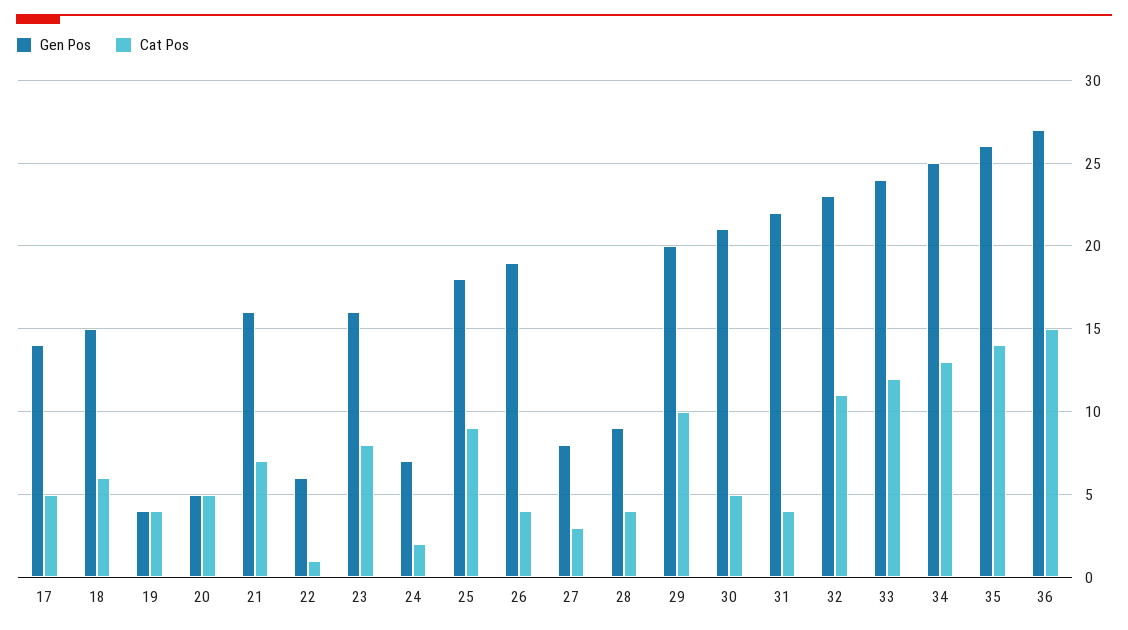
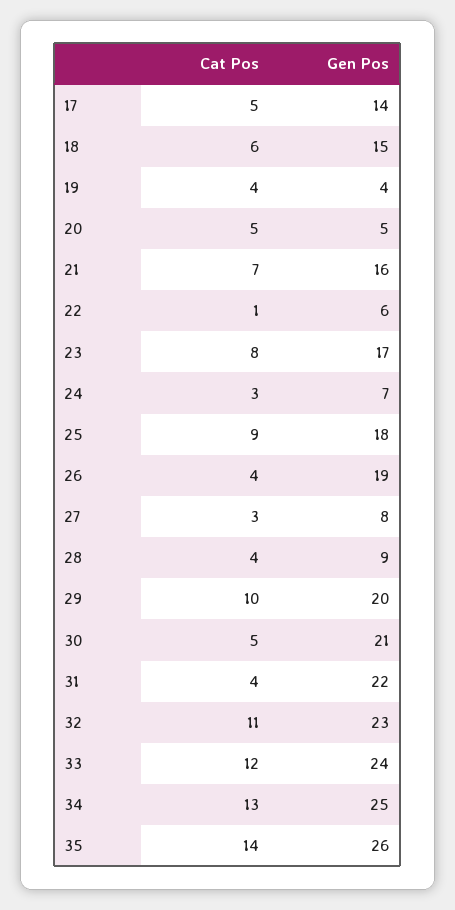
  {
    "Gen Pos": {
      "17": 14,
      "18": 15,
      "19": 4,
      "20": 5,
      "21": 16,
      "22": 6,
-     "23": 16,
+     "23": 17,
      "24": 7,
      "25": 18,
      "26": 19,
      "27": 8,
      "28": 9,
      "29": 20,
      "30": 21,
      "31": 22,
      "32": 23,
      "33": 24,
      "34": 25,
-     "35": 26,
+     "35": 26
-     "36": 27
    },
    "Cat Pos": {
      "17": 5,
      "18": 6,
      "19": 4,
      "20": 5,
      "21": 7,
      "22": 1,
      "23": 8,
-     "24": 2,
+     "24": 3,
      "25": 9,
      "26": 4,
      "27": 3,
      "28": 4,
      "29": 10,
      "30": 5,
      "31": 4,
      "32": 11,
      "33": 12,
      "34": 13,
-     "35": 14,
+     "35": 14
-     "36": 15
    }
  }

